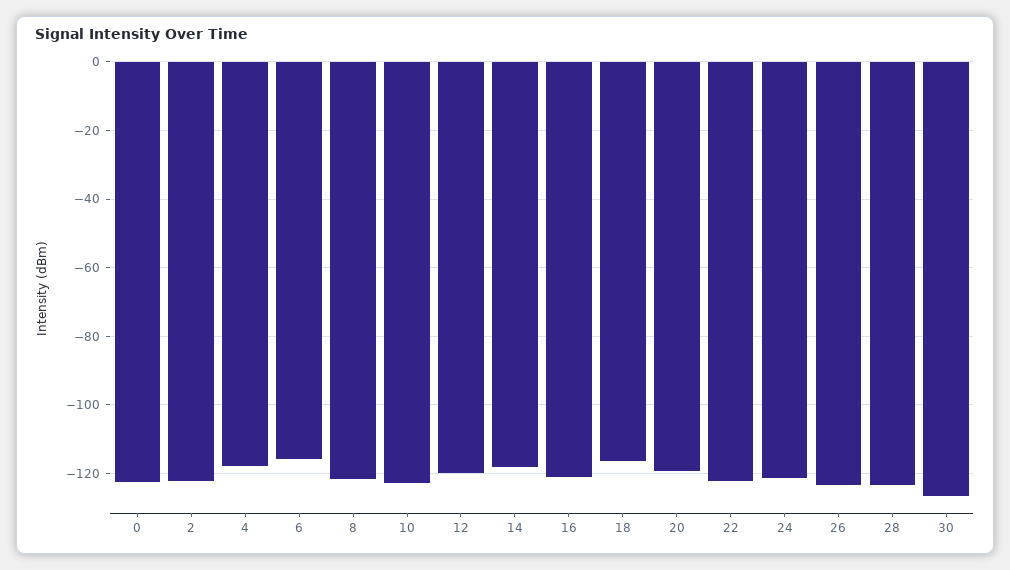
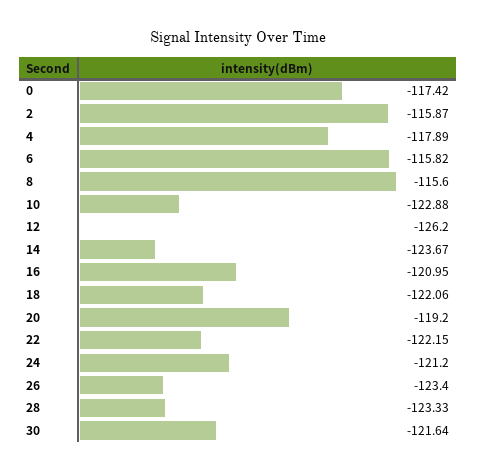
  {
-   "0": -122,
+   "0": -117.42,
-   "2": -122,
+   "2": -115.87,
    "4": -117.89,
    "6": -115.82,
-   "8": -122,
+   "8": -115.6,
    "10": -122.88,
-   "12": -120,
+   "12": -126.2,
-   "14": -118,
+   "14": -123.67,
    "16": -120.95,
-   "18": -116,
+   "18": -122.06,
    "20": -119.2,
    "22": -122.15,
    "24": -121.2,
    "26": -123.4,
    "28": -123.33,
-   "30": -126
+   "30": -121.64
  }

